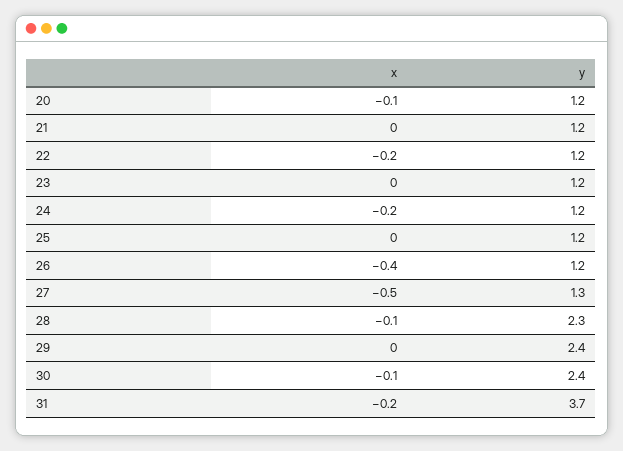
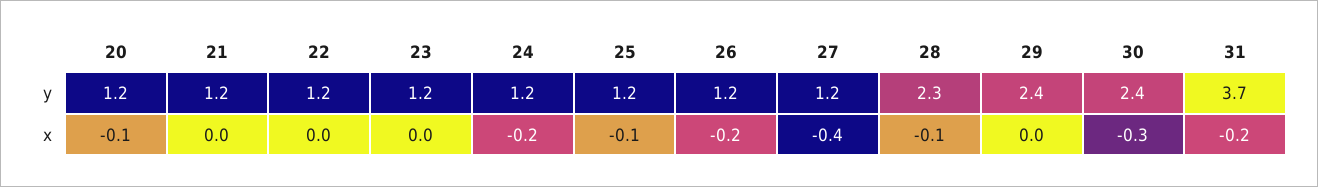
  {
    "x": {
      "20": -0.1,
      "21": 0,
-     "22": -0.2,
+     "22": 0,
      "23": 0,
      "24": -0.2,
-     "25": 0,
+     "25": -0.1,
-     "26": -0.4,
+     "26": -0.2,
-     "27": -0.5,
+     "27": -0.4,
      "28": -0.1,
      "29": 0,
-     "30": -0.1,
+     "30": -0.3,
      "31": -0.2
    },
    "y": {
      "20": 1.2,
      "21": 1.2,
      "22": 1.2,
      "23": 1.2,
      "24": 1.2,
      "25": 1.2,
      "26": 1.2,
-     "27": 1.3,
+     "27": 1.2,
      "28": 2.3,
      "29": 2.4,
      "30": 2.4,
      "31": 3.7
    }
  }

